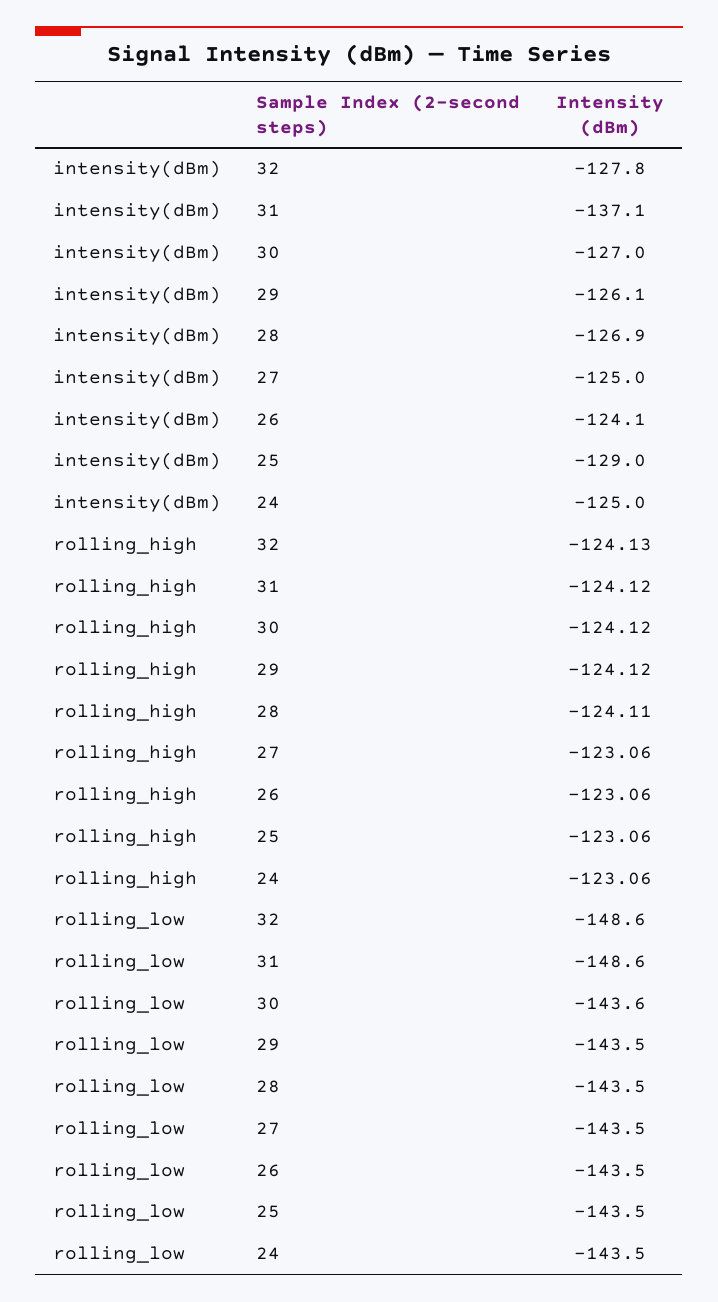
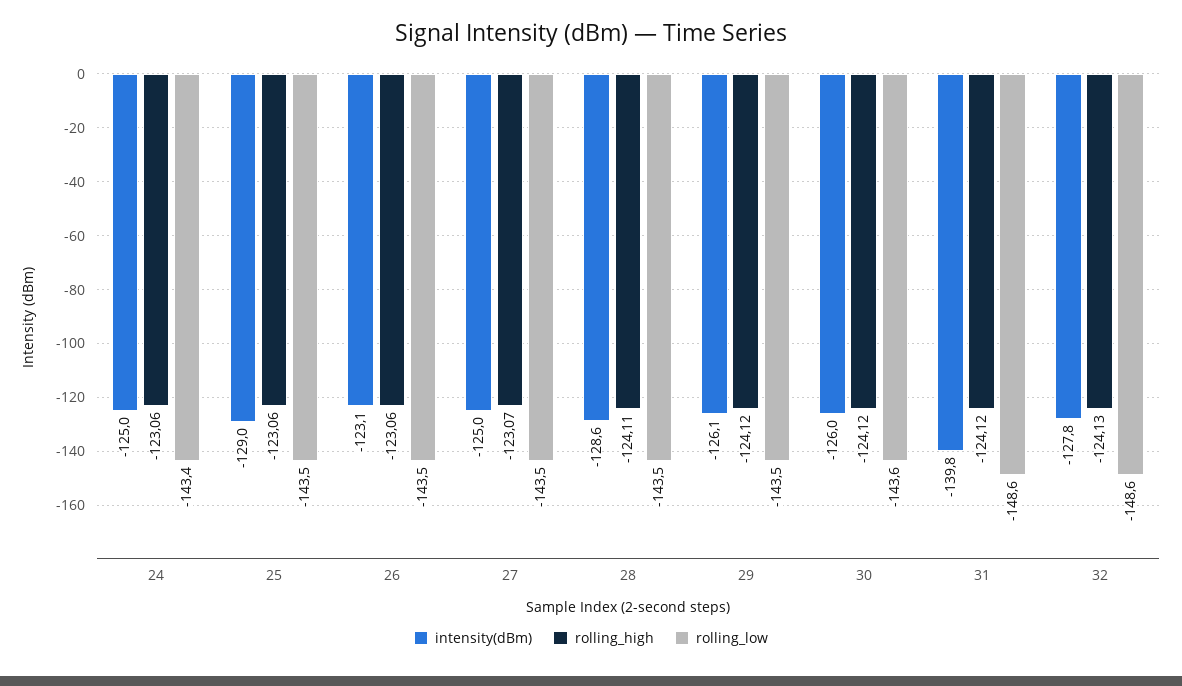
  {
    "intensity(dBm)": {
      "32": -127.8,
-     "31": -137.1,
+     "31": -139.8,
-     "30": -127,
+     "30": -126,
      "29": -126.1,
-     "28": -126.9,
+     "28": -128.6,
      "27": -125,
-     "26": -124.1,
+     "26": -123.1,
      "25": -129,
      "24": -125
    },
    "rolling_high": {
      "32": -124.13,
      "31": -124.12,
      "30": -124.12,
      "29": -124.12,
      "28": -124.11,
-     "27": -123.06,
+     "27": -123.07,
      "26": -123.06,
      "25": -123.06,
      "24": -123.06
    },
    "rolling_low": {
      "32": -148.6,
      "31": -148.6,
      "30": -143.6,
      "29": -143.5,
      "28": -143.5,
      "27": -143.5,
      "26": -143.5,
      "25": -143.5,
-     "24": -143.5
+     "24": -143.4
    }
  }

